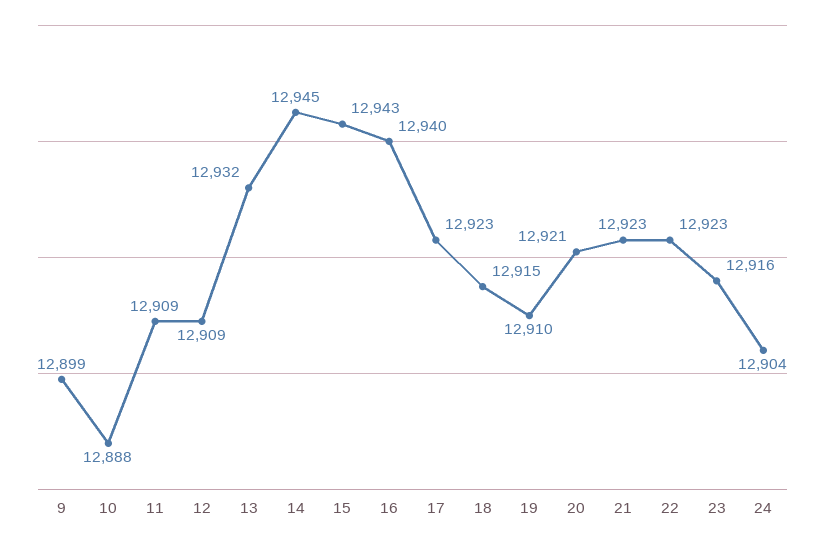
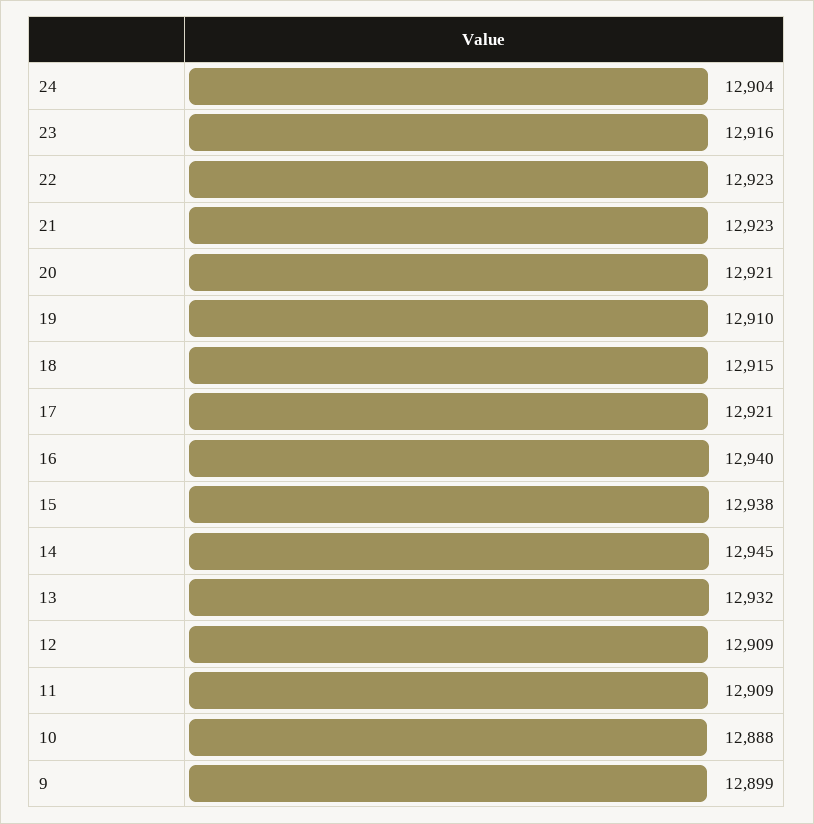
  {
    "9": 12899,
    "10": 12888,
    "11": 12909,
    "12": 12909,
    "13": 12932,
    "14": 12945,
-   "15": 12943,
+   "15": 12938,
    "16": 12940,
-   "17": 12923,
+   "17": 12921,
    "18": 12915,
    "19": 12910,
    "20": 12921,
    "21": 12923,
    "22": 12923,
    "23": 12916,
    "24": 12904
  }

